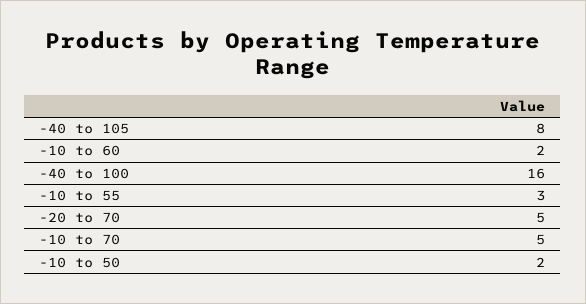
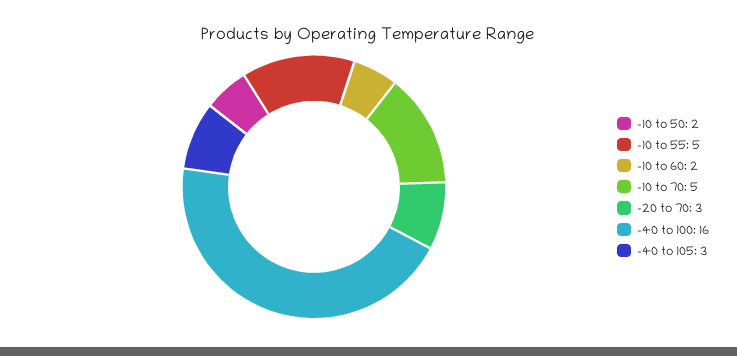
  {
-   "-40 to 105": 8,
+   "-40 to 105": 3,
    "-10 to 60": 2,
    "-40 to 100": 16,
-   "-10 to 55": 3,
+   "-10 to 55": 5,
-   "-20 to 70": 5,
+   "-20 to 70": 3,
    "-10 to 70": 5,
    "-10 to 50": 2
  }

